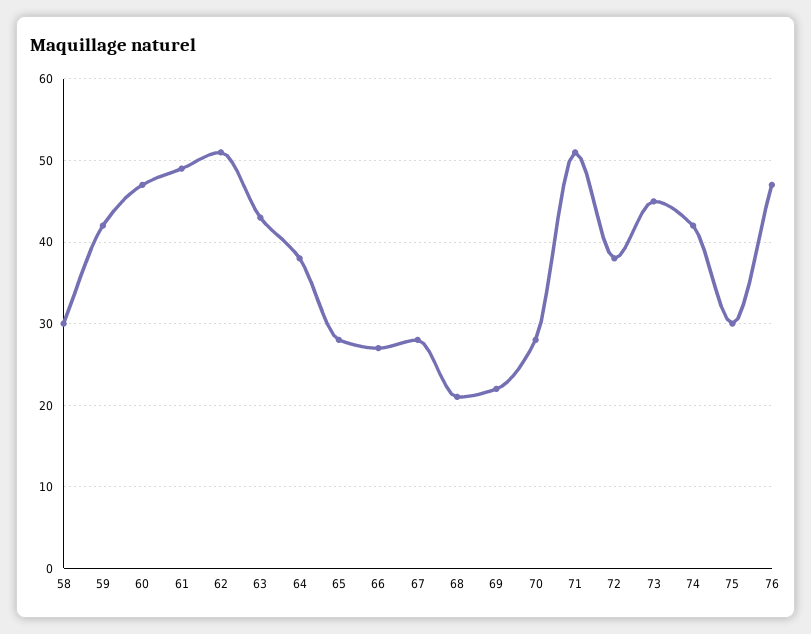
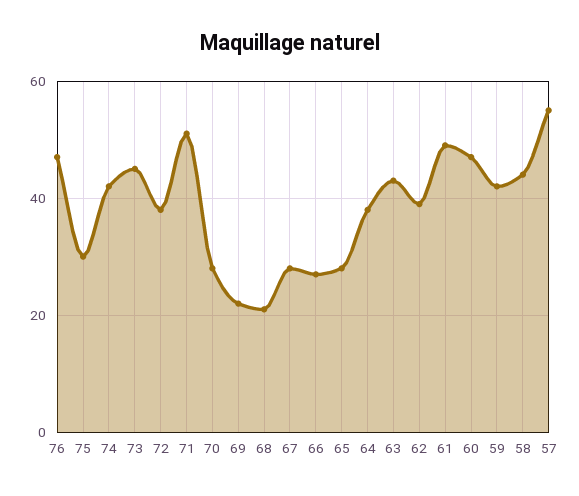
  {
-   "58": 30,
+   "58": 45,
    "59": 42,
    "60": 47,
    "61": 49,
-   "62": 51,
+   "62": 40,
    "63": 43,
    "64": 38,
    "65": 28,
    "66": 27,
    "67": 28,
    "68": 21,
    "69": 22,
    "70": 28,
    "71": 51,
    "72": 38,
    "73": 45,
    "74": 42,
    "75": 30,
-   "76": 47
+   "76": 47,
+   "57": 55
  }

